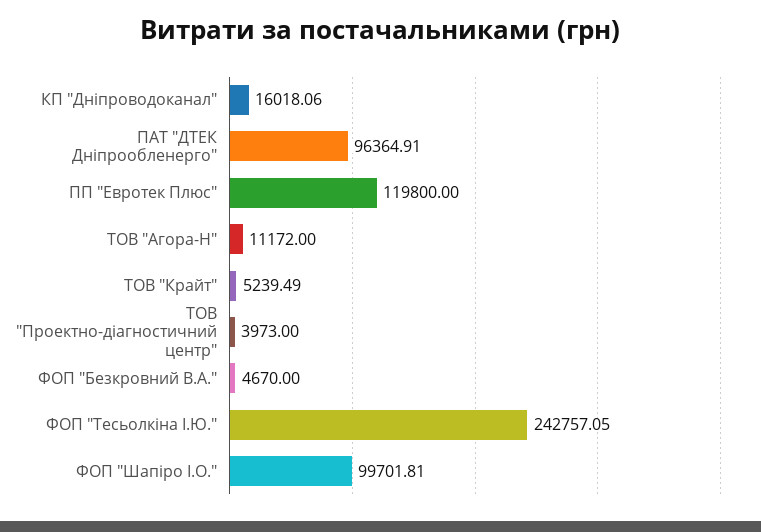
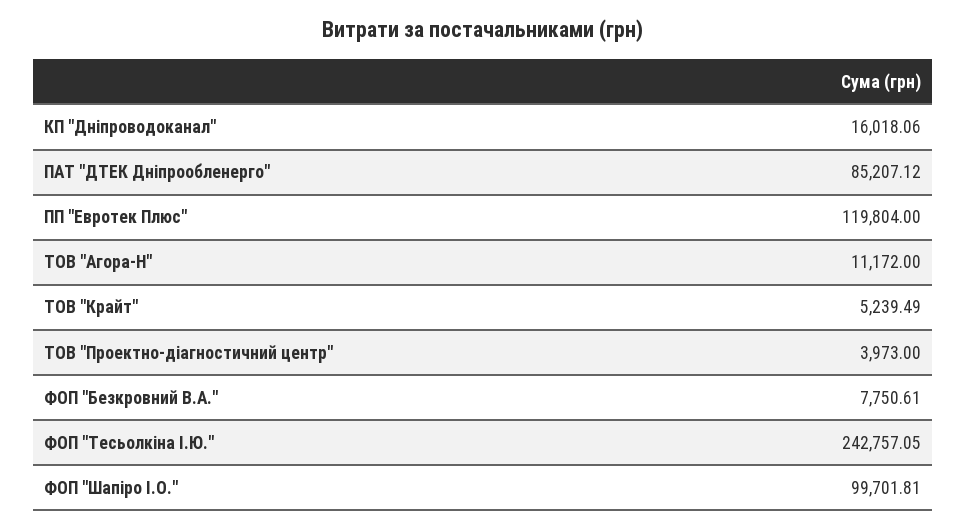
  {
    "КП \"Дніпроводоканал\"": 16018.06,
-   "ПАТ \"ДТЕК Дніпрообленерго\"": 96364.91,
+   "ПАТ \"ДТЕК Дніпрообленерго\"": 85207.12,
-   "ПП \"Евротек Плюс\"": 119800,
+   "ПП \"Евротек Плюс\"": 119804,
    "ТОВ \"Агора-Н\"": 11172,
    "ТОВ \"Крайт\"": 5239.49,
    "ТОВ \"Проектно-діагностичний центр\"": 3973,
-   "ФОП \"Безкровний В.А.\"": 4670,
+   "ФОП \"Безкровний В.А.\"": 7750.61,
    "ФОП \"Тесьолкіна І.Ю.\"": 242757.05,
    "ФОП \"Шапіро І.О.\"": 99701.81
  }

